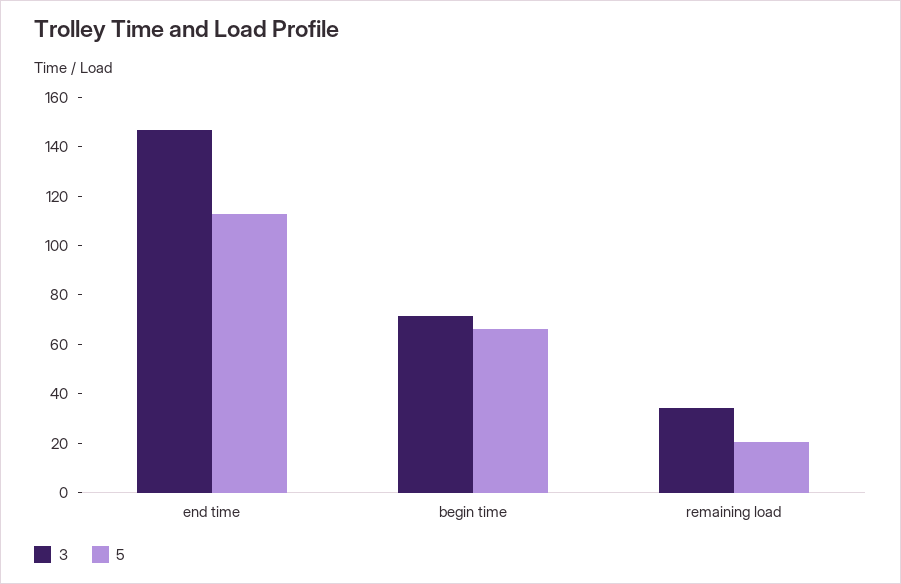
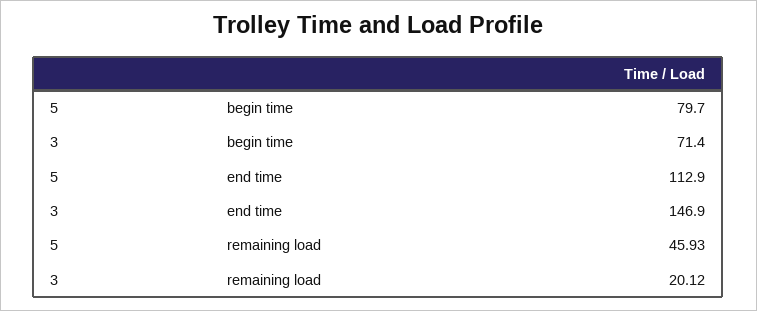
  {
    "3": {
      "end time": 146.9,
      "begin time": 71.4,
-     "remaining load": 35
+     "remaining load": 20.12
    },
    "5": {
      "end time": 112.9,
-     "begin time": 65,
+     "begin time": 79.7,
-     "remaining load": 20
+     "remaining load": 45.93
    }
  }

